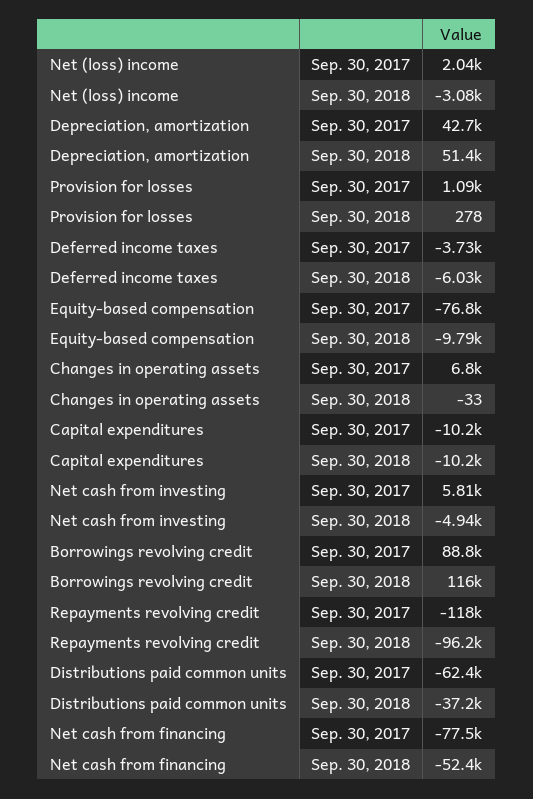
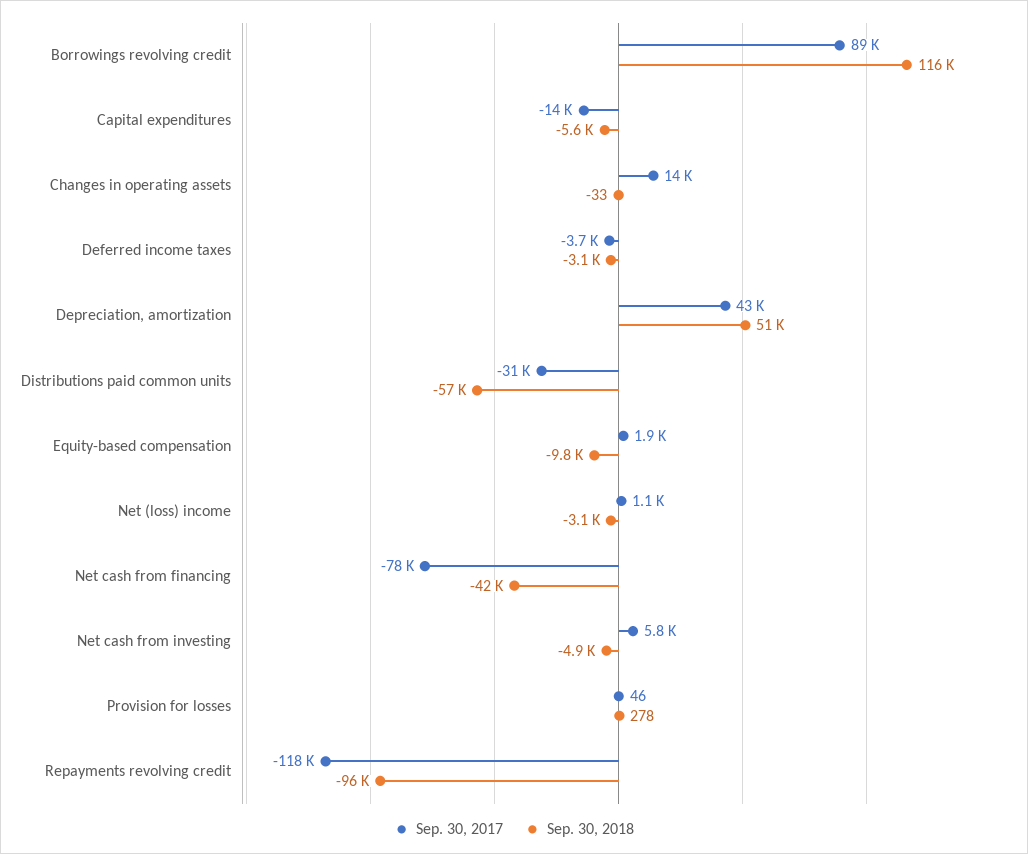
  {
    "Sep. 30, 2017": {
-     "Net (loss) income": 2040,
+     "Net (loss) income": 1100,
      "Depreciation, amortization": 42700,
-     "Provision for losses": 1090,
+     "Provision for losses": 46,
      "Deferred income taxes": -3730,
-     "Equity-based compensation": -76800,
+     "Equity-based compensation": 1900,
-     "Changes in operating assets": 6800,
+     "Changes in operating assets": 14000,
-     "Capital expenditures": -10200,
+     "Capital expenditures": -14000,
      "Net cash from investing": 5810,
      "Borrowings revolving credit": 88800,
      "Repayments revolving credit": -118000,
-     "Distributions paid common units": -62400,
+     "Distributions paid common units": -31000,
      "Net cash from financing": -77500
    },
    "Sep. 30, 2018": {
      "Net (loss) income": -3080,
      "Depreciation, amortization": 51400,
      "Provision for losses": 278,
-     "Deferred income taxes": -6030,
+     "Deferred income taxes": -3100,
      "Equity-based compensation": -9790,
      "Changes in operating assets": -33,
-     "Capital expenditures": -10200,
+     "Capital expenditures": -5600,
      "Net cash from investing": -4940,
      "Borrowings revolving credit": 116000,
      "Repayments revolving credit": -96200,
-     "Distributions paid common units": -37200,
+     "Distributions paid common units": -57000,
-     "Net cash from financing": -52400
+     "Net cash from financing": -42000
    }
  }

